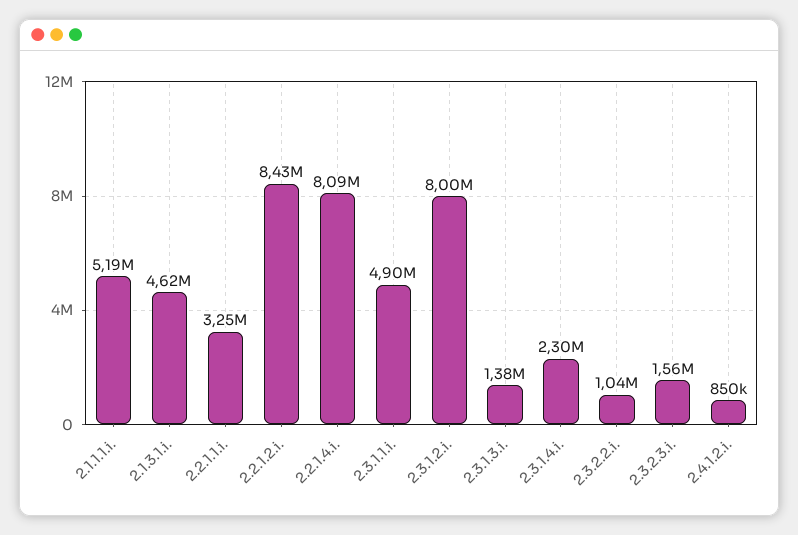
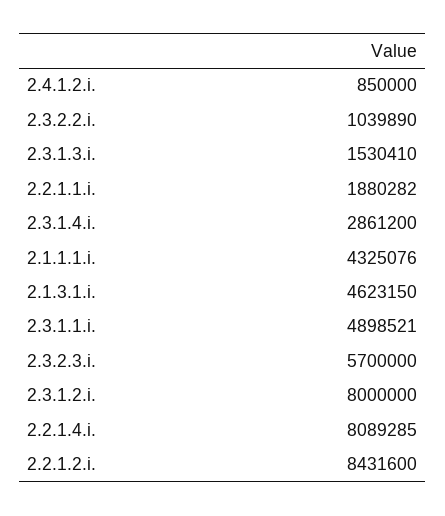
  {
-   "2.1.1.1.i.": 5190000,
+   "2.1.1.1.i.": 4325076,
    "2.1.3.1.i.": 4623150,
-   "2.2.1.1.i.": 3250000,
+   "2.2.1.1.i.": 1880282,
    "2.2.1.2.i.": 8431600,
    "2.2.1.4.i.": 8089285,
    "2.3.1.1.i.": 4898521,
    "2.3.1.2.i.": 8000000,
-   "2.3.1.3.i.": 1380000,
+   "2.3.1.3.i.": 1530410,
-   "2.3.1.4.i.": 2300000,
+   "2.3.1.4.i.": 2861200,
    "2.3.2.2.i.": 1039890,
-   "2.3.2.3.i.": 1560000,
+   "2.3.2.3.i.": 5700000,
    "2.4.1.2.i.": 850000
  }

